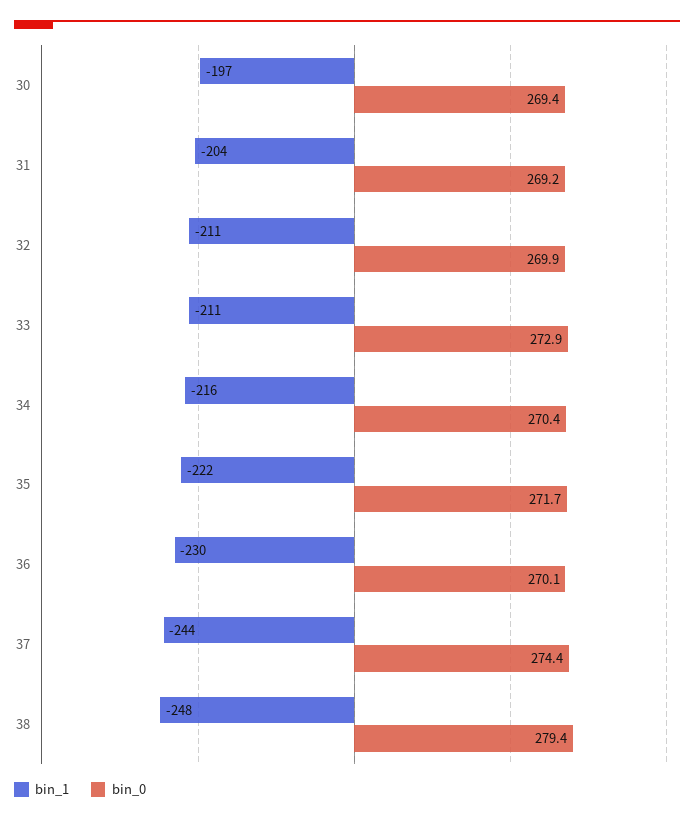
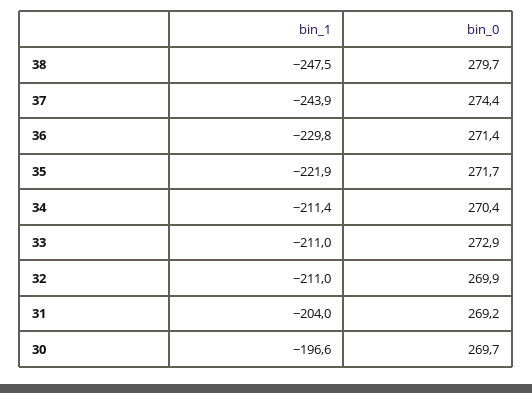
  {
    "bin_1": {
      "30": -196.6,
      "31": -204,
      "32": -211,
      "33": -211,
-     "34": -216,
+     "34": -211.4,
      "35": -221.9,
      "36": -229.8,
      "37": -243.9,
      "38": -247.5
    },
    "bin_0": {
-     "30": 269.4,
+     "30": 269.7,
      "31": 269.2,
      "32": 269.9,
      "33": 272.9,
      "34": 270.4,
      "35": 271.7,
-     "36": 270.1,
+     "36": 271.4,
      "37": 274.4,
-     "38": 279.4
+     "38": 279.7
    }
  }

